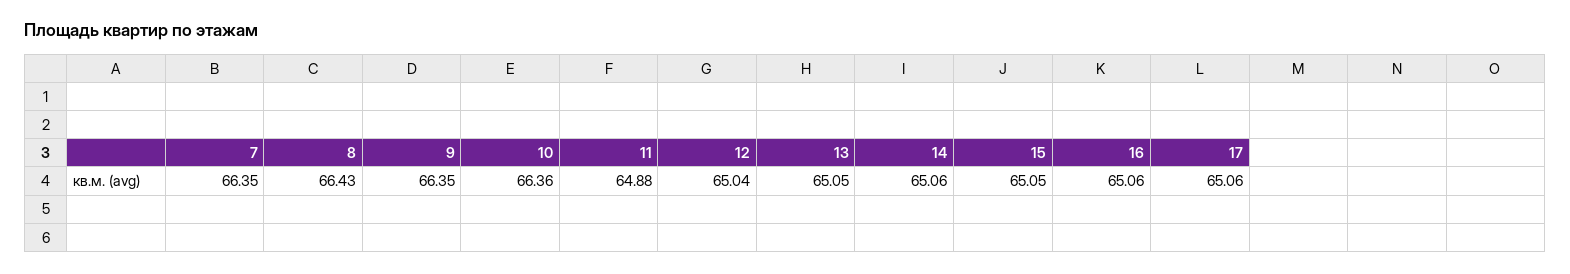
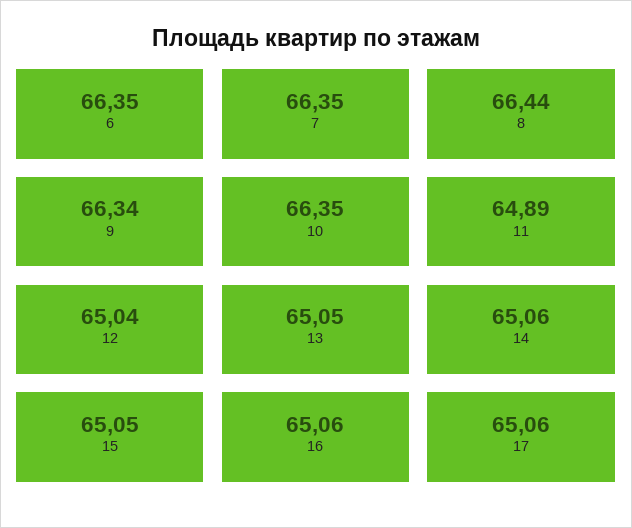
  {
    "7": 66.35,
-   "8": 66.43,
+   "8": 66.44,
-   "9": 66.35,
+   "9": 66.34,
-   "10": 66.36,
+   "10": 66.35,
-   "11": 64.88,
+   "11": 64.89,
    "12": 65.04,
    "13": 65.05,
    "14": 65.06,
    "15": 65.05,
    "16": 65.06,
-   "17": 65.06
+   "17": 65.06,
+   "6": 66.35
  }

